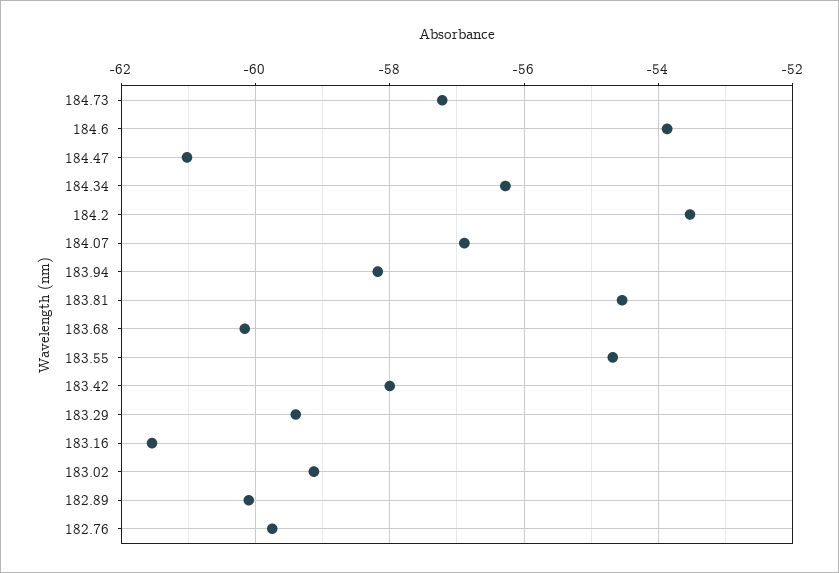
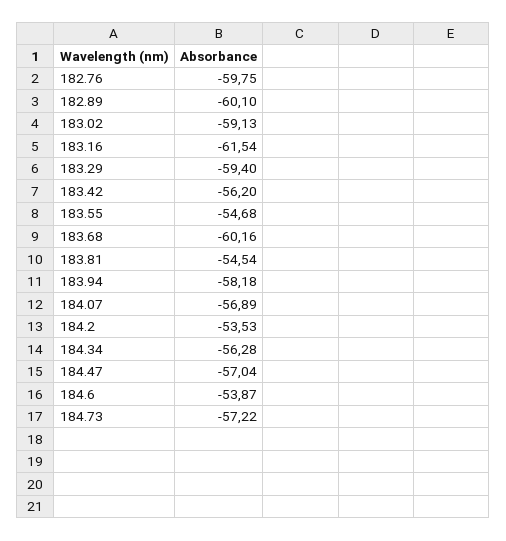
  {
    "184.73": -57.22,
    "184.6": -53.87,
-   "184.47": -61,
+   "184.47": -57.04,
    "184.34": -56.28,
    "184.2": -53.53,
    "184.07": -56.89,
    "183.94": -58.18,
    "183.81": -54.54,
    "183.68": -60.16,
    "183.55": -54.68,
-   "183.42": -58,
+   "183.42": -56.2,
    "183.29": -59.4,
    "183.16": -61.54,
    "183.02": -59.13,
    "182.89": -60.1,
    "182.76": -59.75
  }

